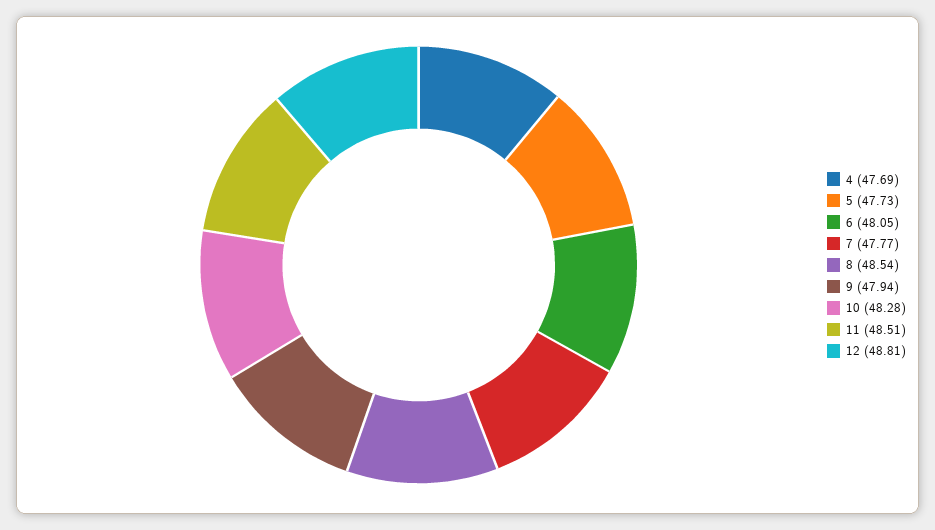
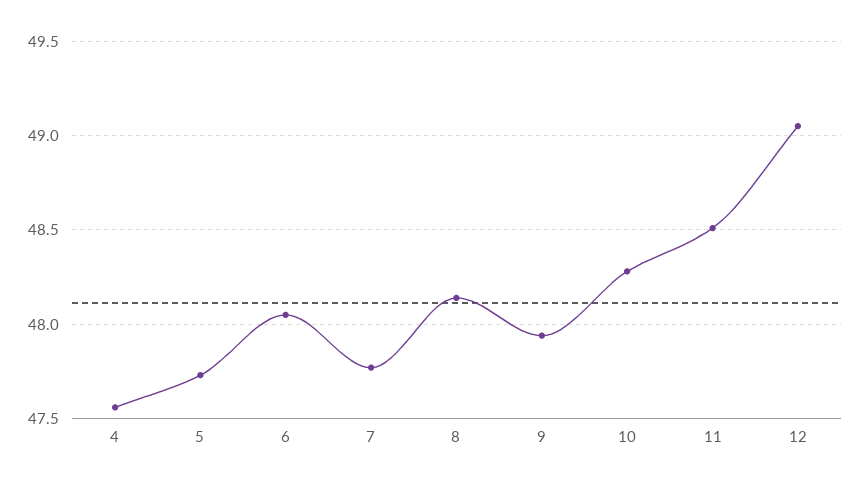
  {
-   "4": 47.69,
+   "4": 47.55,
    "5": 47.73,
    "6": 48.05,
    "7": 47.77,
-   "8": 48.54,
+   "8": 48.15,
    "9": 47.94,
    "10": 48.28,
    "11": 48.51,
-   "12": 48.81
+   "12": 49.05
  }

